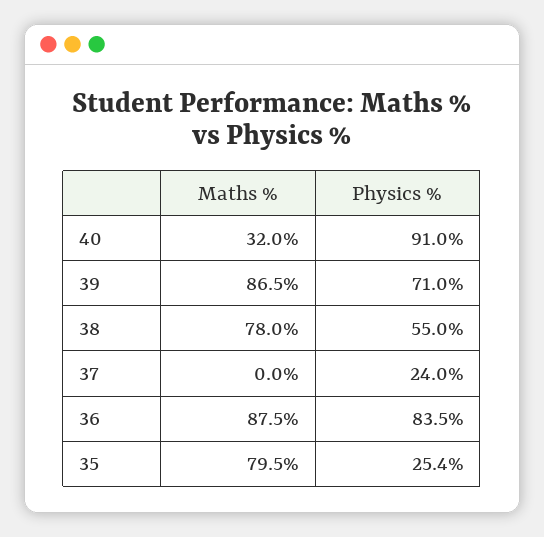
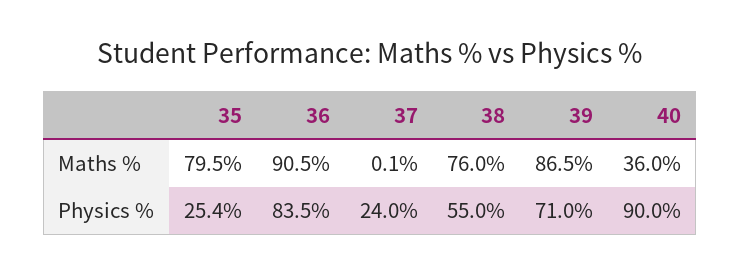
  {
    "Maths %": {
-     "40": 32,
+     "40": 36,
      "39": 86.5,
-     "38": 78,
+     "38": 76,
-     "37": 0,
+     "37": 0.1,
-     "36": 87.5,
+     "36": 90.5,
      "35": 79.5
    },
    "Physics %": {
-     "40": 91,
+     "40": 90,
      "39": 71,
      "38": 55,
      "37": 24,
      "36": 83.5,
      "35": 25.4
    }
  }

